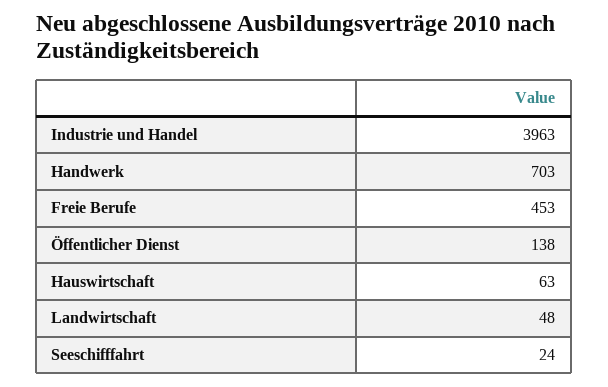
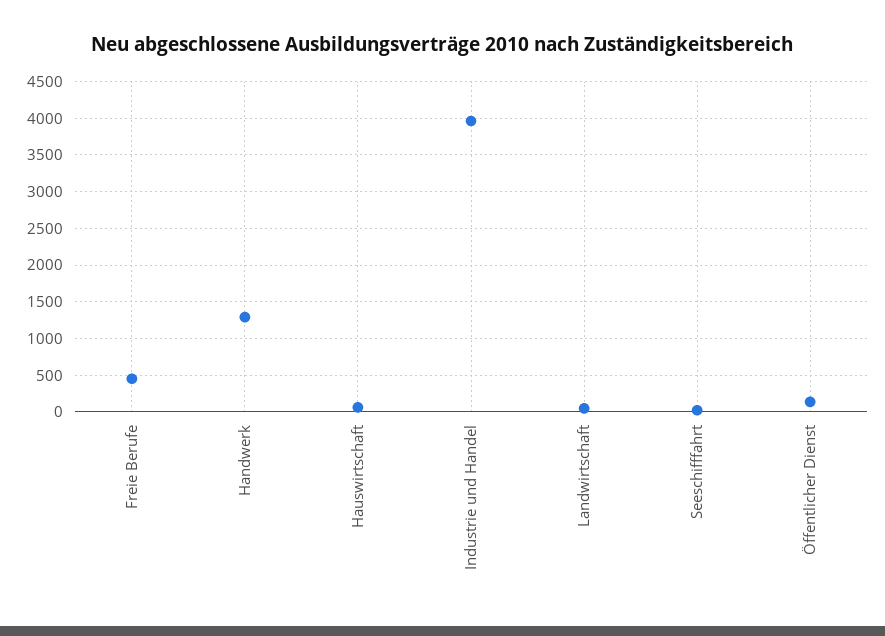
  {
    "Industrie und Handel": 3963,
-   "Handwerk": 703,
+   "Handwerk": 1300,
    "Freie Berufe": 453,
    "Öffentlicher Dienst": 138,
    "Hauswirtschaft": 63,
    "Landwirtschaft": 48,
    "Seeschifffahrt": 24
  }

